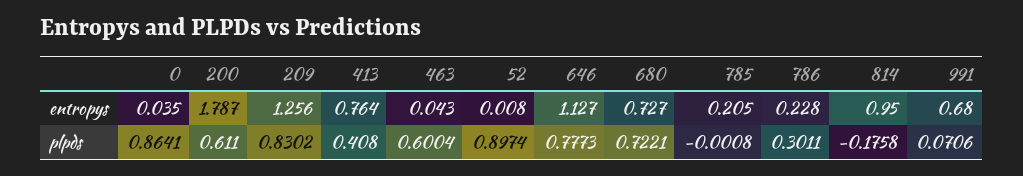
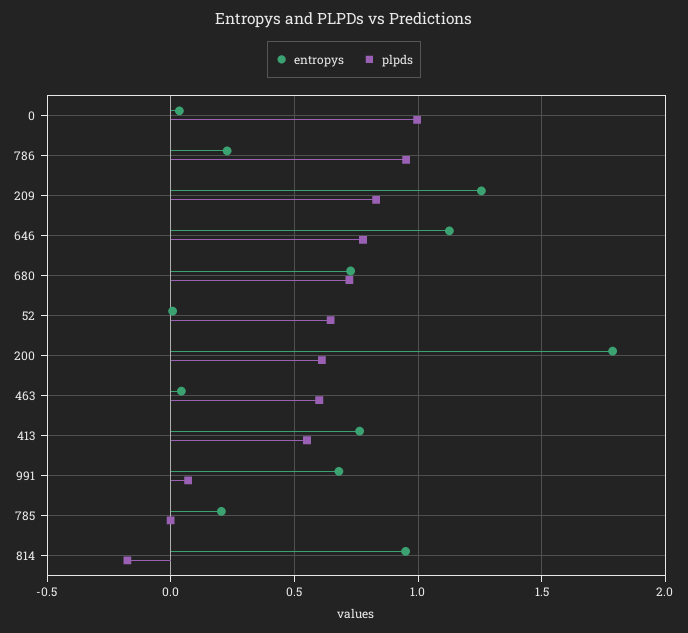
  {
    "entropys": {
      "0": 0.035,
      "200": 1.787,
      "209": 1.256,
      "413": 0.764,
      "463": 0.043,
      "52": 0.008,
      "646": 1.127,
      "680": 0.727,
      "785": 0.205,
      "786": 0.228,
      "814": 0.95,
      "991": 0.68
    },
    "plpds": {
-     "0": 0.8641,
+     "0": 1,
      "200": 0.611,
      "209": 0.8302,
-     "413": 0.408,
+     "413": 0.55,
      "463": 0.6004,
-     "52": 0.8974,
+     "52": 0.65,
      "646": 0.7773,
      "680": 0.7221,
      "785": -0.0008,
-     "786": 0.3011,
+     "786": 0.95,
      "814": -0.1758,
      "991": 0.0706
    }
  }

